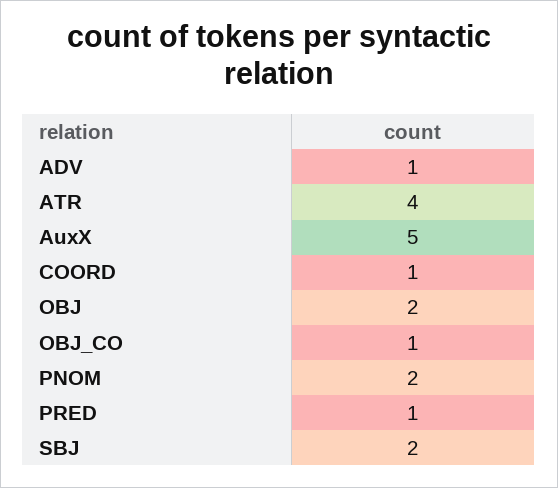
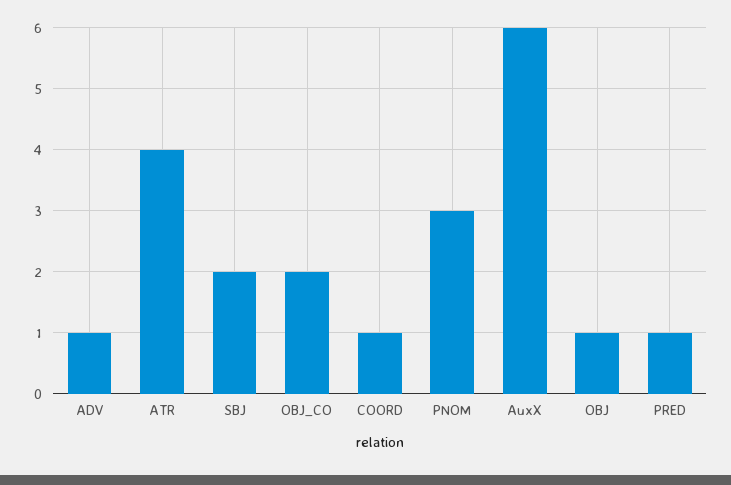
  {
    "ADV": 1,
    "ATR": 4,
-   "AuxX": 5,
+   "AuxX": 6,
    "COORD": 1,
-   "OBJ": 2,
+   "OBJ": 1,
-   "OBJ_CO": 1,
+   "OBJ_CO": 2,
-   "PNOM": 2,
+   "PNOM": 3,
    "PRED": 1,
    "SBJ": 2
  }

